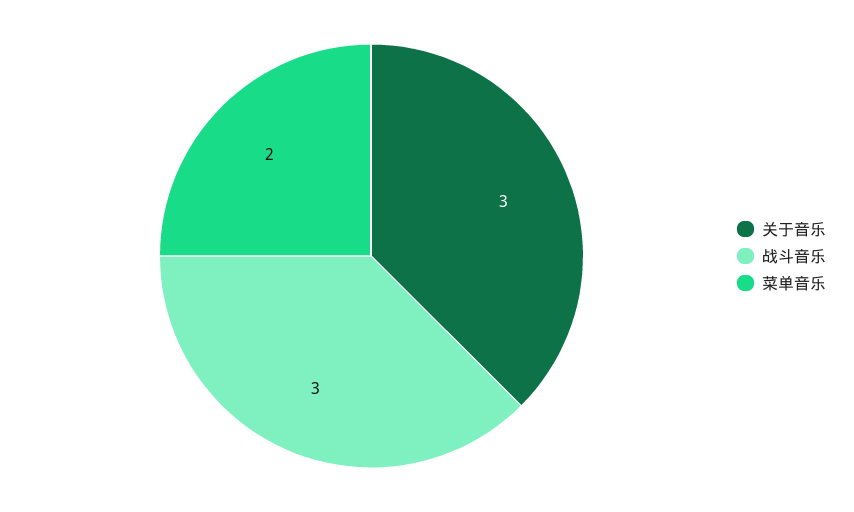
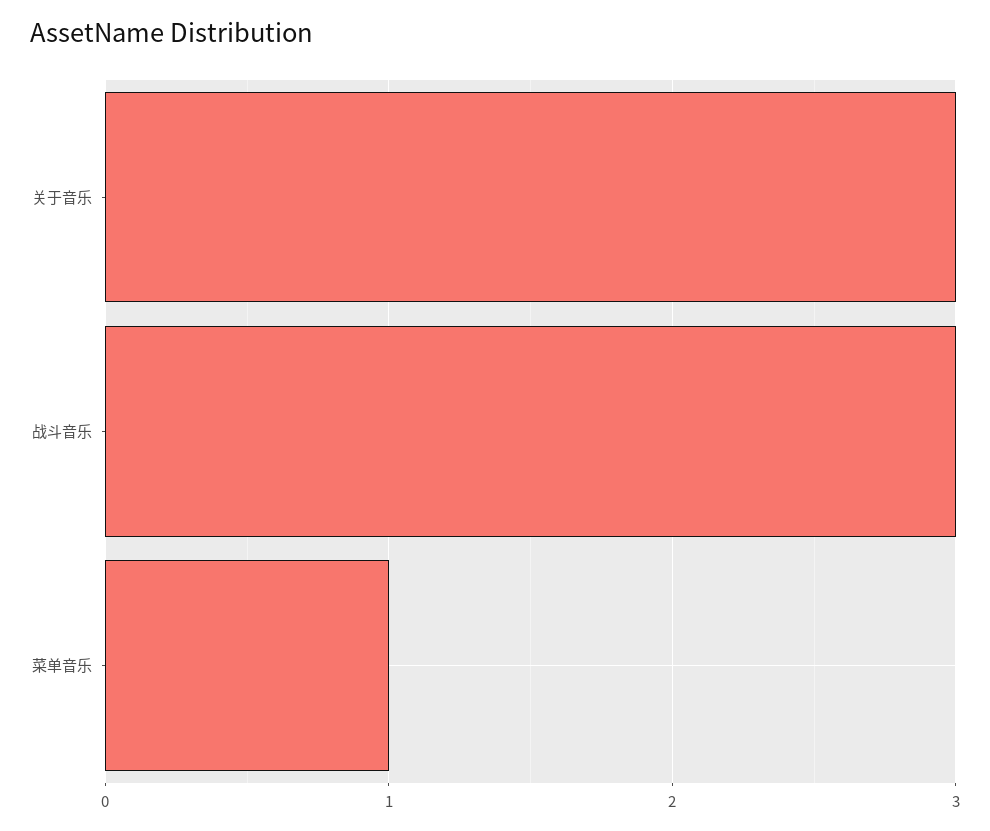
  {
    "关于音乐": 3,
    "战斗音乐": 3,
-   "菜单音乐": 2
+   "菜单音乐": 1
  }

